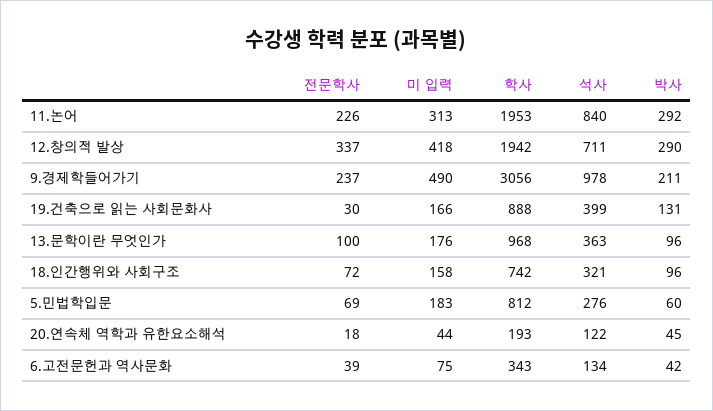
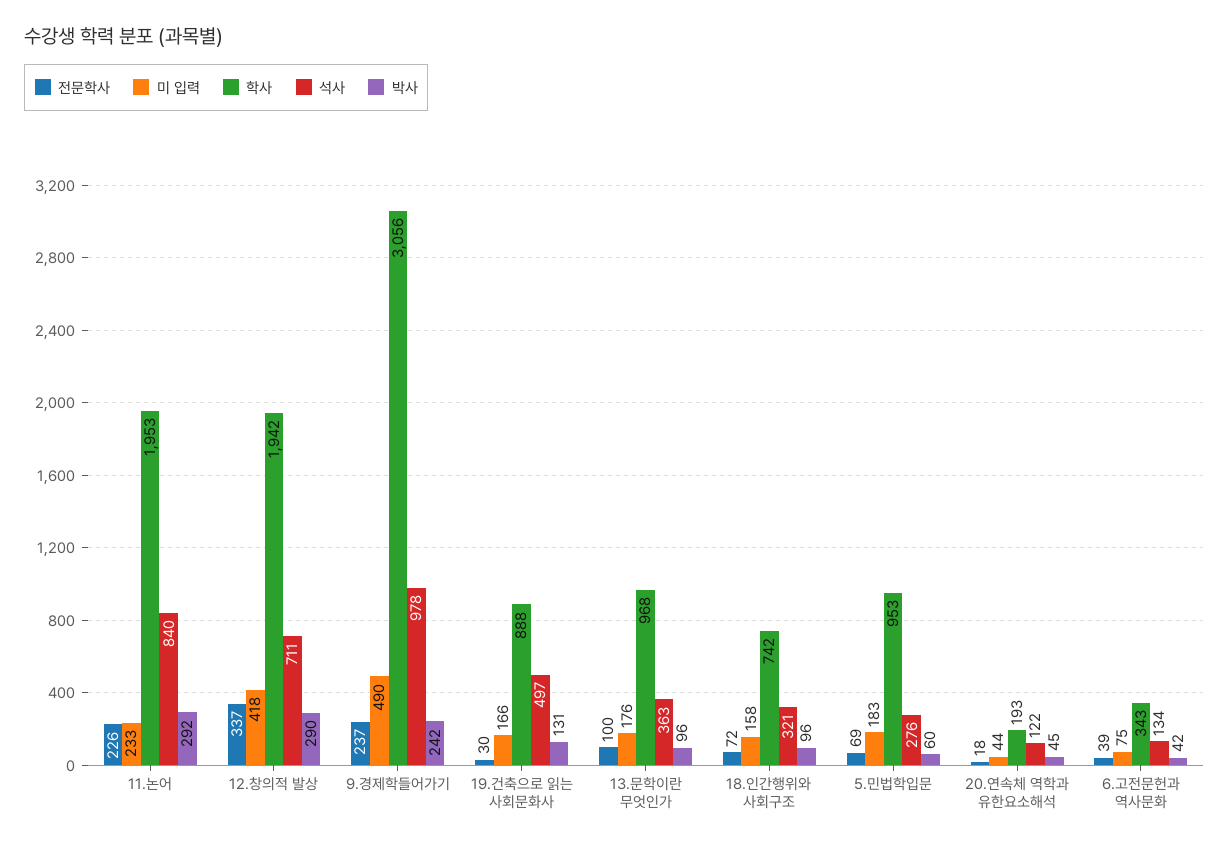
  {
    "전문학사": {
      "11.논어": 226,
      "12.창의적 발상": 337,
      "9.경제학들어가기": 237,
      "19.건축으로 읽는 사회문화사": 30,
      "13.문학이란 무엇인가": 100,
      "18.인간행위와 사회구조": 72,
      "5.민법학입문": 69,
      "20.연속체 역학과 유한요소해석": 18,
      "6.고전문헌과 역사문화": 39
    },
    "미 입력": {
-     "11.논어": 313,
+     "11.논어": 233,
      "12.창의적 발상": 418,
      "9.경제학들어가기": 490,
      "19.건축으로 읽는 사회문화사": 166,
      "13.문학이란 무엇인가": 176,
      "18.인간행위와 사회구조": 158,
      "5.민법학입문": 183,
      "20.연속체 역학과 유한요소해석": 44,
      "6.고전문헌과 역사문화": 75
    },
    "학사": {
      "11.논어": 1953,
      "12.창의적 발상": 1942,
      "9.경제학들어가기": 3056,
      "19.건축으로 읽는 사회문화사": 888,
      "13.문학이란 무엇인가": 968,
      "18.인간행위와 사회구조": 742,
-     "5.민법학입문": 812,
+     "5.민법학입문": 953,
      "20.연속체 역학과 유한요소해석": 193,
      "6.고전문헌과 역사문화": 343
    },
    "석사": {
      "11.논어": 840,
      "12.창의적 발상": 711,
      "9.경제학들어가기": 978,
-     "19.건축으로 읽는 사회문화사": 399,
+     "19.건축으로 읽는 사회문화사": 497,
      "13.문학이란 무엇인가": 363,
      "18.인간행위와 사회구조": 321,
      "5.민법학입문": 276,
      "20.연속체 역학과 유한요소해석": 122,
      "6.고전문헌과 역사문화": 134
    },
    "박사": {
      "11.논어": 292,
      "12.창의적 발상": 290,
-     "9.경제학들어가기": 211,
+     "9.경제학들어가기": 242,
      "19.건축으로 읽는 사회문화사": 131,
      "13.문학이란 무엇인가": 96,
      "18.인간행위와 사회구조": 96,
      "5.민법학입문": 60,
      "20.연속체 역학과 유한요소해석": 45,
      "6.고전문헌과 역사문화": 42
    }
  }

